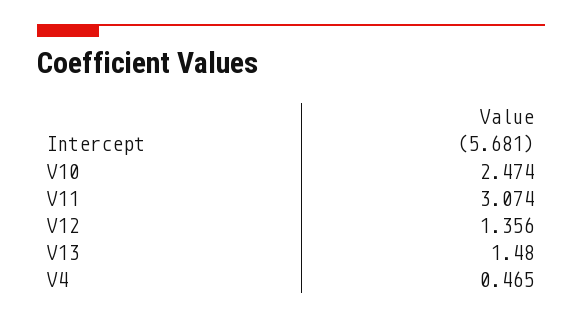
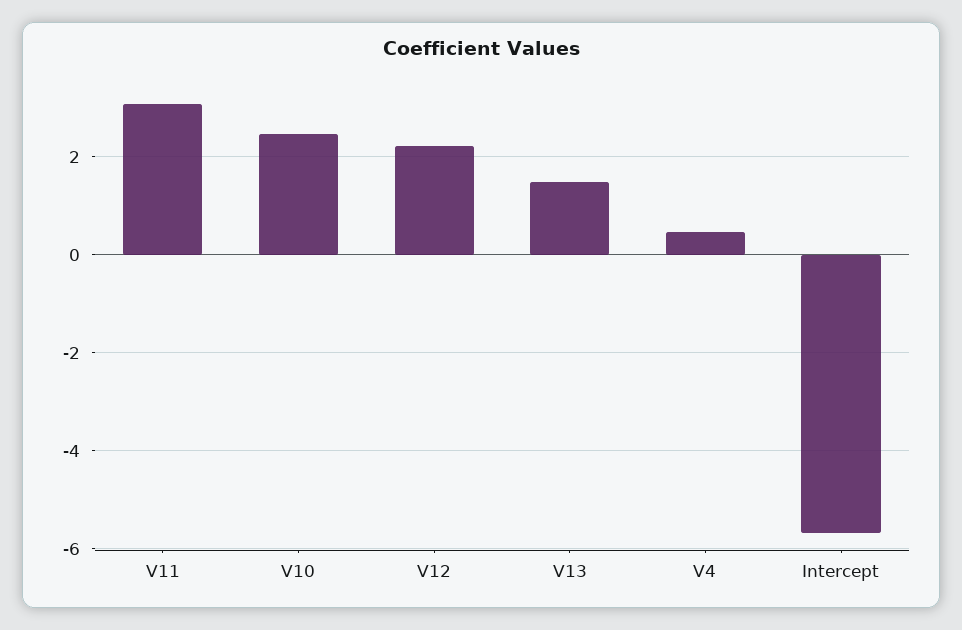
  {
    "Intercept": -5.681,
    "V10": 2.474,
    "V11": 3.074,
-   "V12": 1.356,
+   "V12": 2.2,
    "V13": 1.48,
    "V4": 0.465
  }

